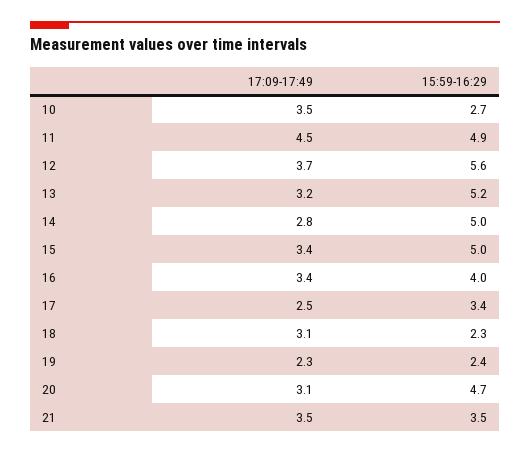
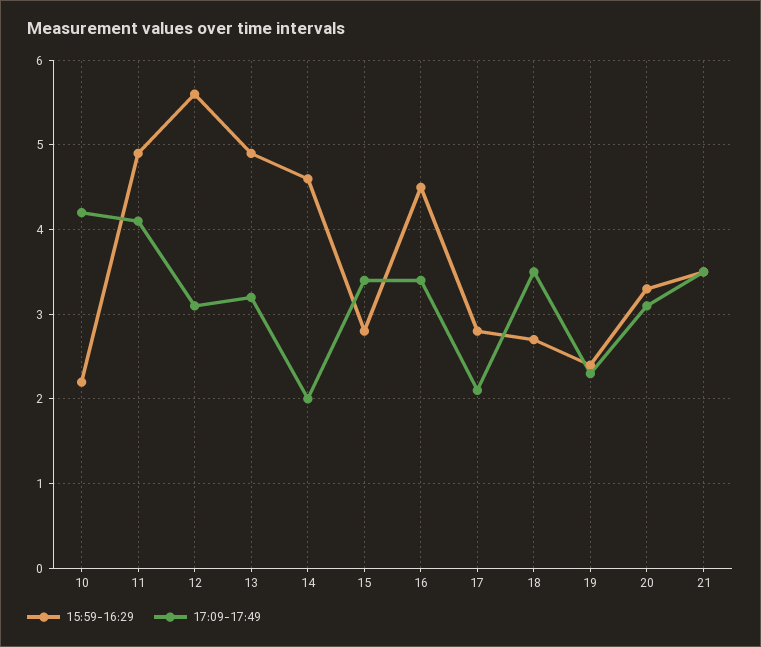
  {
    "17:09-17:49": {
-     "10": 3.5,
+     "10": 4.2,
-     "11": 4.5,
+     "11": 4.1,
-     "12": 3.7,
+     "12": 3.1,
      "13": 3.2,
-     "14": 2.8,
+     "14": 2,
      "15": 3.4,
      "16": 3.4,
-     "17": 2.5,
+     "17": 2.1,
-     "18": 3.1,
+     "18": 3.5,
      "19": 2.3,
      "20": 3.1,
      "21": 3.5
    },
    "15:59-16:29": {
-     "10": 2.7,
+     "10": 2.2,
      "11": 4.9,
      "12": 5.6,
-     "13": 5.2,
+     "13": 4.9,
-     "14": 5,
+     "14": 4.6,
-     "15": 5,
+     "15": 2.8,
-     "16": 4,
+     "16": 4.5,
-     "17": 3.4,
+     "17": 2.8,
-     "18": 2.3,
+     "18": 2.7,
      "19": 2.4,
-     "20": 4.7,
+     "20": 3.3,
      "21": 3.5
    }
  }

